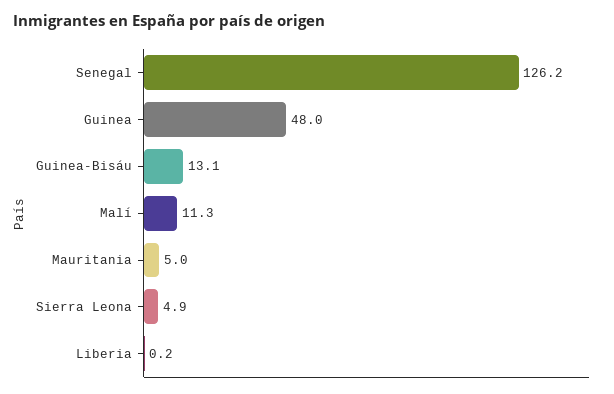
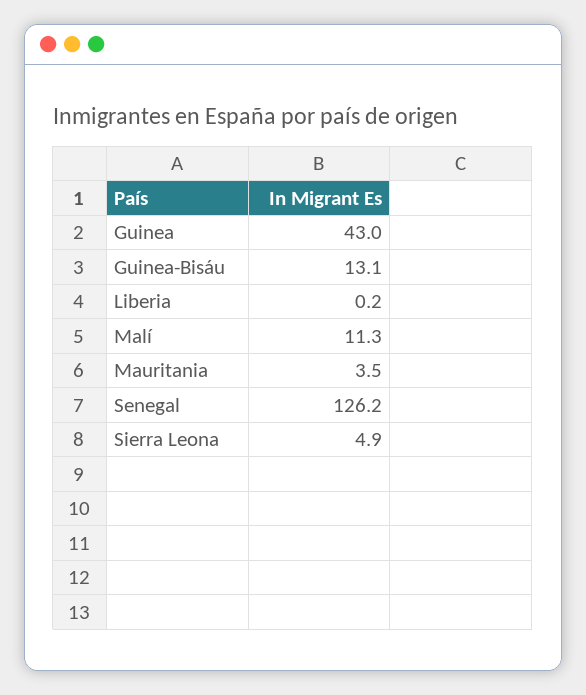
  {
    "Senegal": 126.2,
-   "Guinea": 48,
+   "Guinea": 43,
    "Guinea-Bisáu": 13.1,
    "Malí": 11.3,
-   "Mauritania": 5,
+   "Mauritania": 3.5,
    "Sierra Leona": 4.9,
    "Liberia": 0.2
  }

